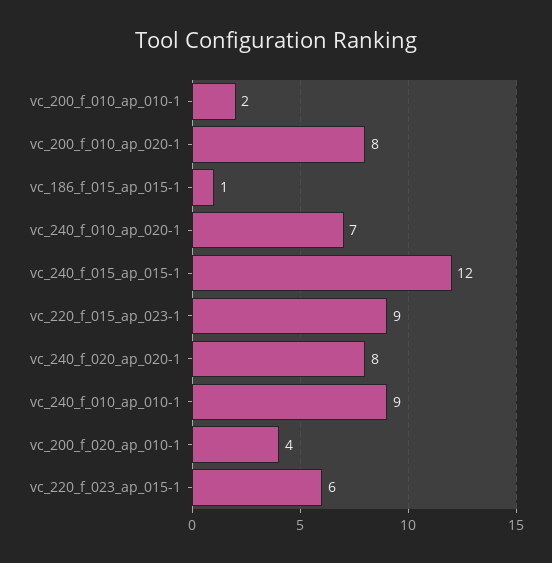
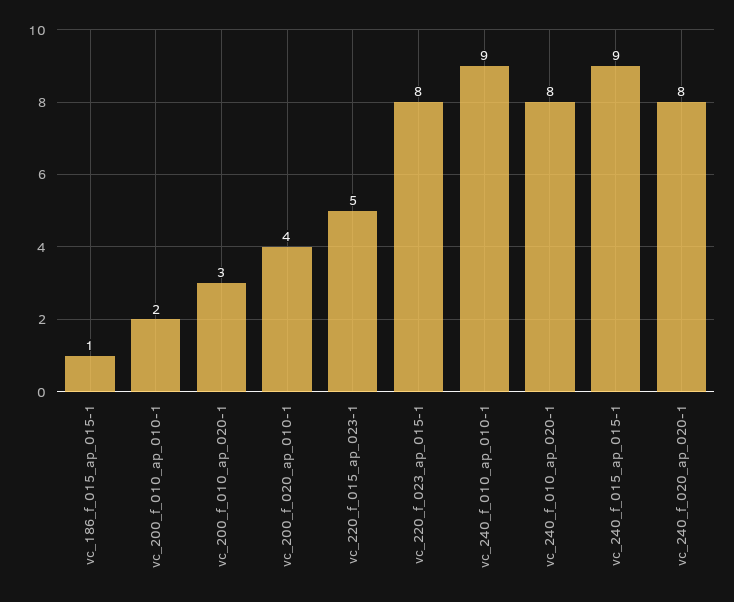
  {
    "vc_200_f_010_ap_010-1": 2,
-   "vc_200_f_010_ap_020-1": 8,
+   "vc_200_f_010_ap_020-1": 3,
    "vc_186_f_015_ap_015-1": 1,
-   "vc_240_f_010_ap_020-1": 7,
+   "vc_240_f_010_ap_020-1": 8,
-   "vc_240_f_015_ap_015-1": 12,
+   "vc_240_f_015_ap_015-1": 9,
-   "vc_220_f_015_ap_023-1": 9,
+   "vc_220_f_015_ap_023-1": 5,
    "vc_240_f_020_ap_020-1": 8,
    "vc_240_f_010_ap_010-1": 9,
    "vc_200_f_020_ap_010-1": 4,
-   "vc_220_f_023_ap_015-1": 6
+   "vc_220_f_023_ap_015-1": 8
  }

